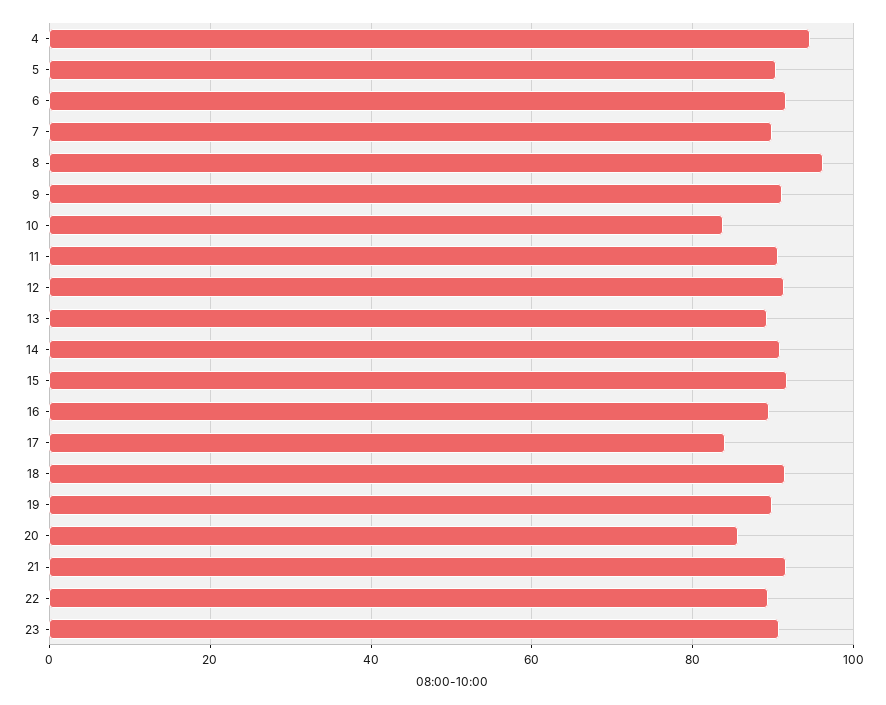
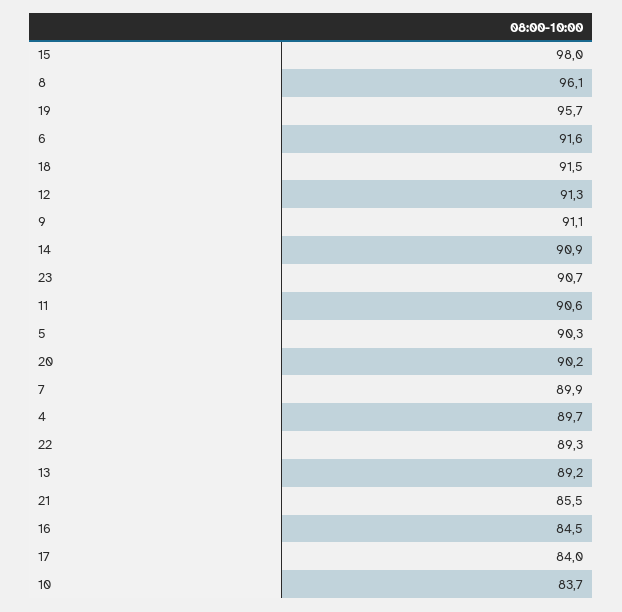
  {
-   "4": 94,
+   "4": 89.7,
    "5": 90.3,
    "6": 91.6,
    "7": 89.9,
    "8": 96.1,
    "9": 91.1,
    "10": 83.7,
    "11": 90.6,
    "12": 91.3,
    "13": 89.2,
    "14": 90.9,
-   "15": 92,
+   "15": 98,
-   "16": 90,
+   "16": 84.5,
    "17": 84,
    "18": 91.5,
-   "19": 90,
+   "19": 95.7,
-   "20": 86,
+   "20": 90.2,
-   "21": 92,
+   "21": 85.5,
    "22": 89.3,
    "23": 90.7
  }

